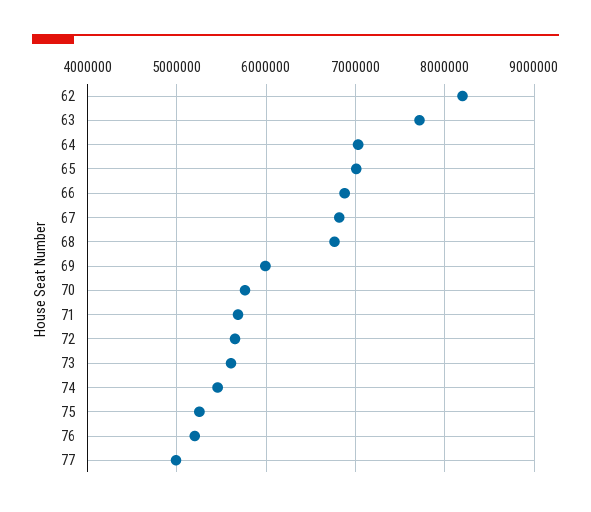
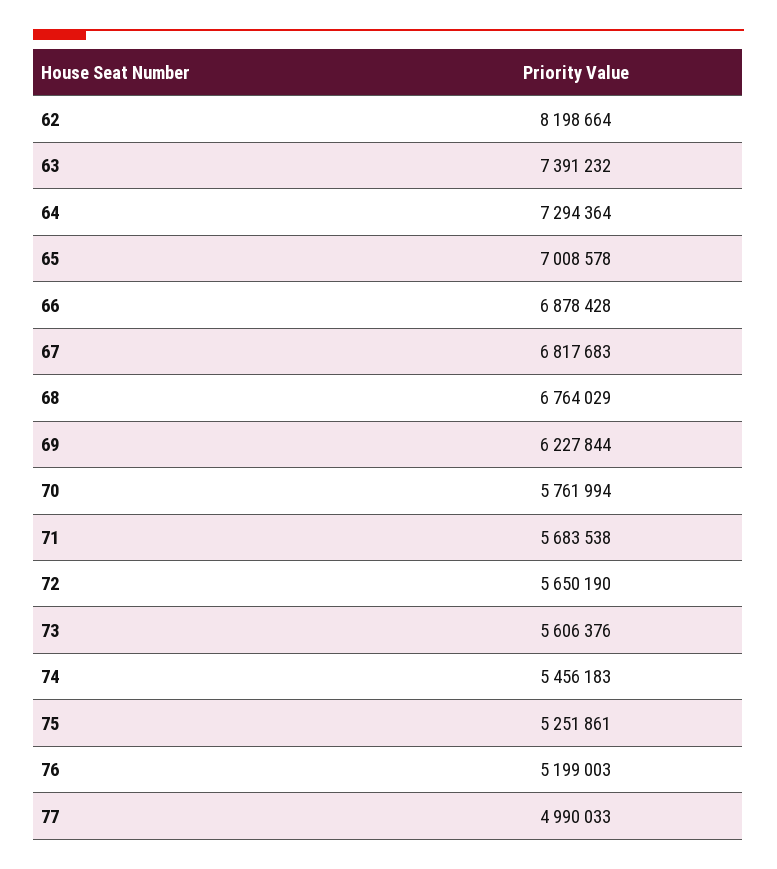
  {
    "62": 8198664,
-   "63": 7700000,
+   "63": 7391232,
-   "64": 7000000,
+   "64": 7294364,
    "65": 7008578,
    "66": 6878428,
    "67": 6817683,
    "68": 6764029,
-   "69": 6000000,
+   "69": 6227844,
    "70": 5761994,
    "71": 5683538,
    "72": 5650190,
    "73": 5606376,
    "74": 5456183,
    "75": 5251861,
    "76": 5199003,
    "77": 4990033
  }

